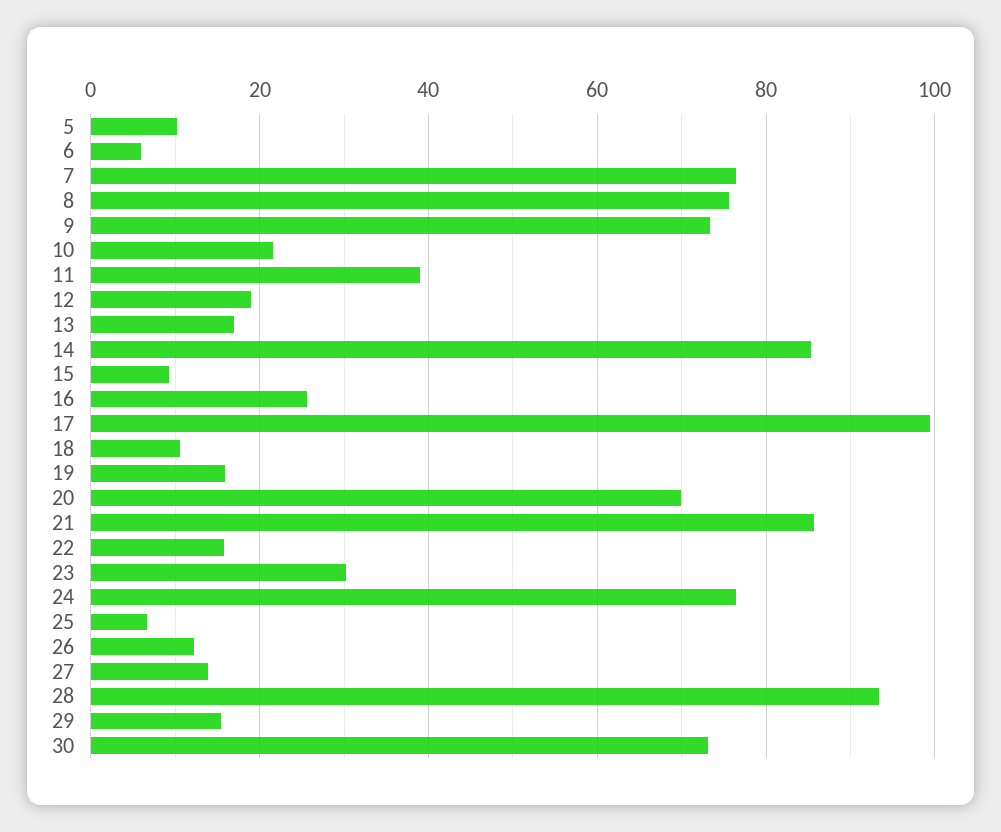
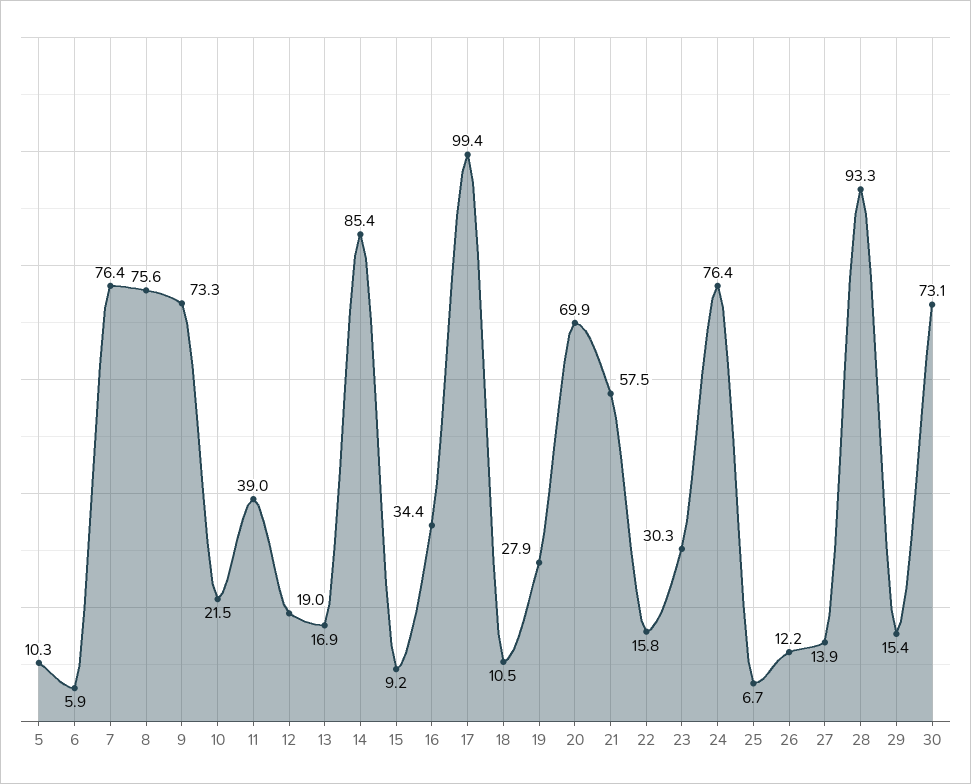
  {
    "5": 10.3,
    "6": 5.9,
    "7": 76.4,
    "8": 75.6,
    "9": 73.3,
    "10": 21.5,
    "11": 39,
    "12": 19,
    "13": 16.9,
    "14": 85.4,
    "15": 9.2,
-   "16": 26,
+   "16": 34.4,
    "17": 99.4,
    "18": 10.5,
-   "19": 16,
+   "19": 27.9,
    "20": 69.9,
-   "21": 86,
+   "21": 57.5,
    "22": 15.8,
    "23": 30.3,
    "24": 76.4,
    "25": 6.7,
    "26": 12.2,
    "27": 13.9,
    "28": 93.3,
    "29": 15.4,
    "30": 73.1
  }

